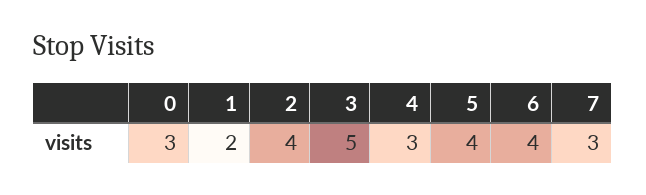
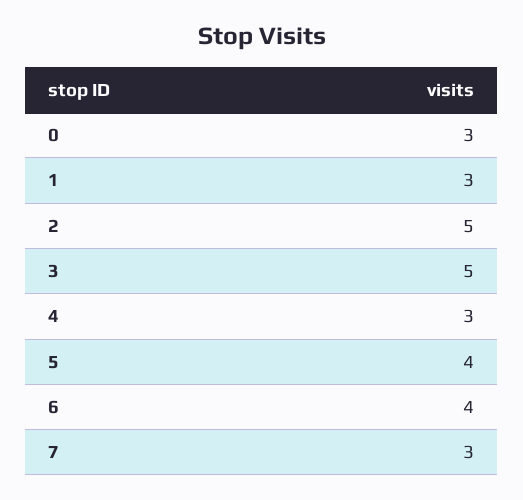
  {
    "0": 3,
-   "1": 2,
+   "1": 3,
-   "2": 4,
+   "2": 5,
    "3": 5,
    "4": 3,
    "5": 4,
    "6": 4,
    "7": 3
  }

